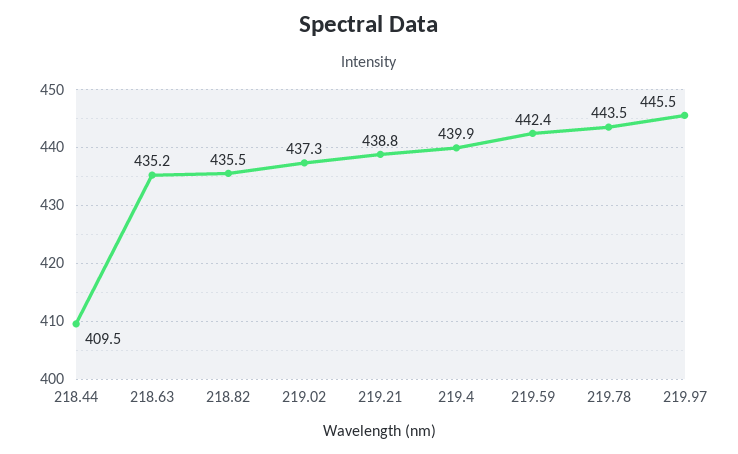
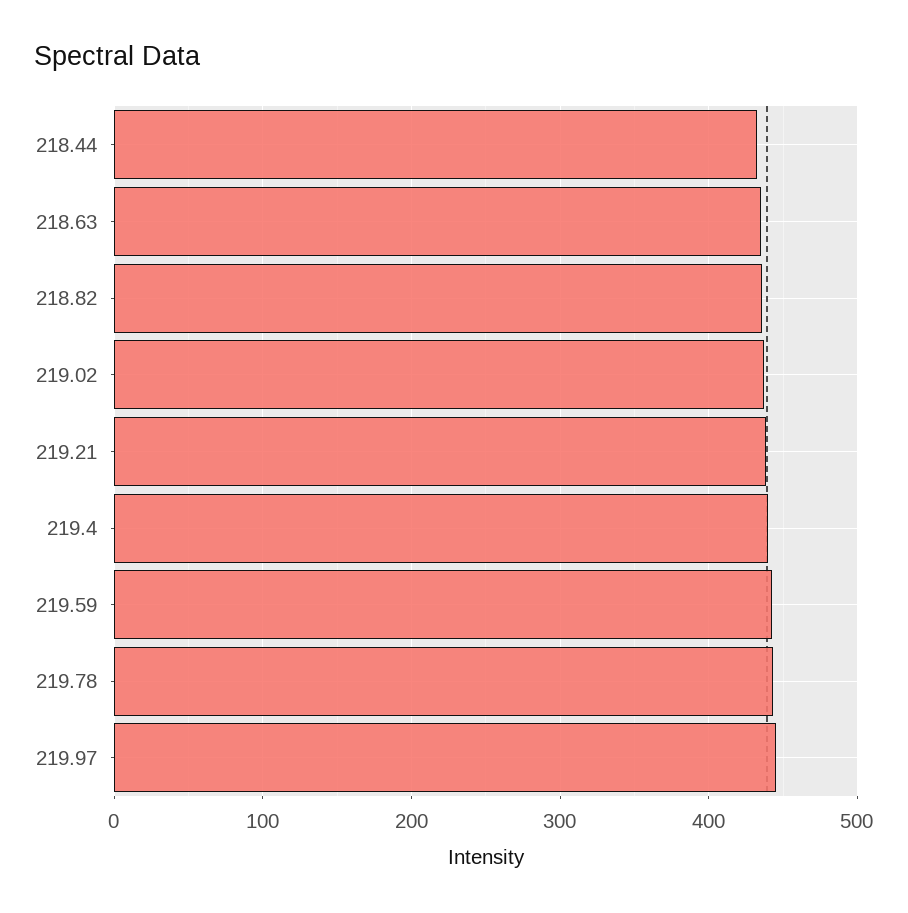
  {
-   "218.44": 409.5,
+   "218.44": 430,
    "218.63": 435.2,
    "218.82": 435.5,
    "219.02": 437.3,
    "219.21": 438.8,
    "219.4": 439.9,
    "219.59": 442.4,
    "219.78": 443.5,
    "219.97": 445.5
  }

